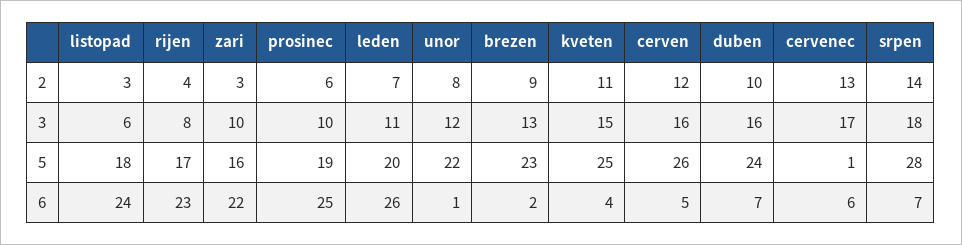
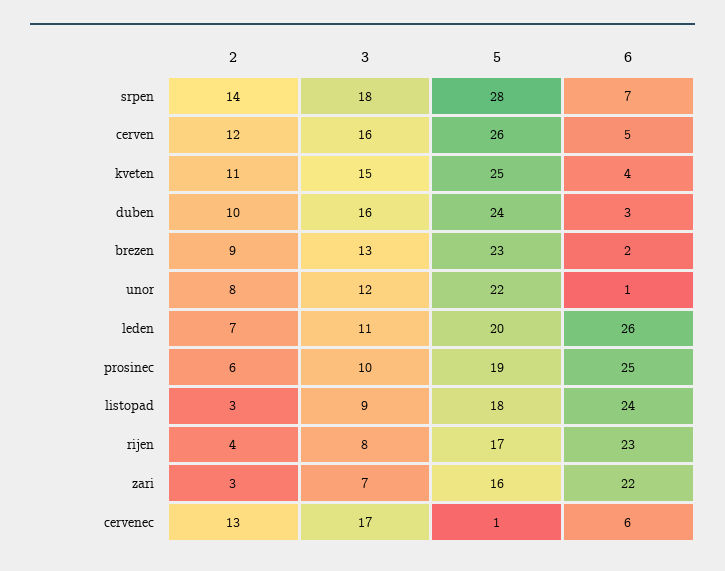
  {
    "listopad": {
      "2": 3,
-     "3": 6,
+     "3": 9,
      "5": 18,
      "6": 24
    },
    "rijen": {
      "2": 4,
      "3": 8,
      "5": 17,
      "6": 23
    },
    "zari": {
      "2": 3,
-     "3": 10,
+     "3": 7,
      "5": 16,
      "6": 22
    },
    "prosinec": {
      "2": 6,
      "3": 10,
      "5": 19,
      "6": 25
    },
    "leden": {
      "2": 7,
      "3": 11,
      "5": 20,
      "6": 26
    },
    "unor": {
      "2": 8,
      "3": 12,
      "5": 22,
      "6": 1
    },
    "brezen": {
      "2": 9,
      "3": 13,
      "5": 23,
      "6": 2
    },
    "kveten": {
      "2": 11,
      "3": 15,
      "5": 25,
      "6": 4
    },
    "cerven": {
      "2": 12,
      "3": 16,
      "5": 26,
      "6": 5
    },
    "duben": {
      "2": 10,
      "3": 16,
      "5": 24,
-     "6": 7
+     "6": 3
    },
    "cervenec": {
      "2": 13,
      "3": 17,
      "5": 1,
      "6": 6
    },
    "srpen": {
      "2": 14,
      "3": 18,
      "5": 28,
      "6": 7
    }
  }

